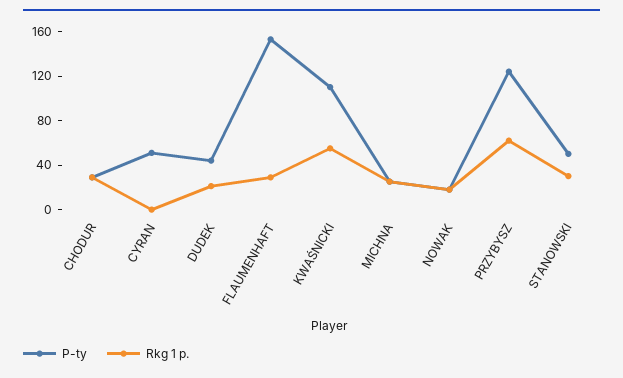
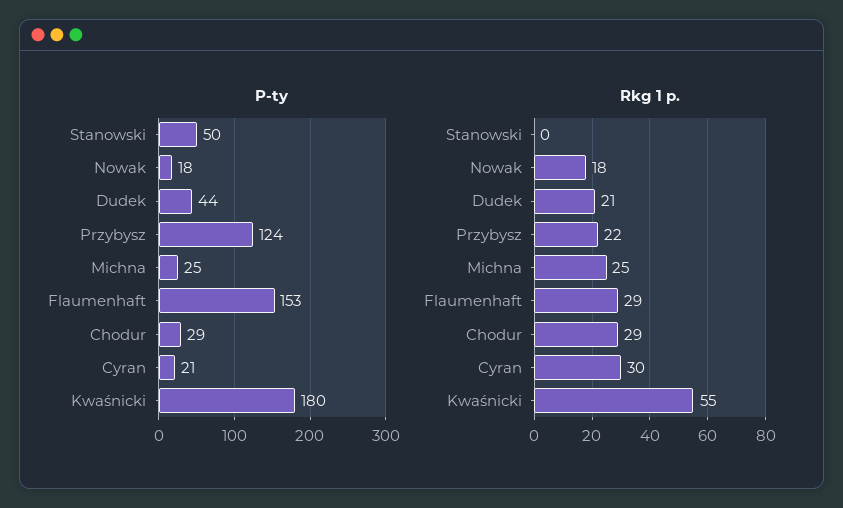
  {
    "P-ty": {
      "CHODUR": 29,
-     "CYRAN": 50,
+     "CYRAN": 21,
      "DUDEK": 44,
      "FLAUMENHAFT": 153,
-     "KWAŚNICKI": 110,
+     "KWAŚNICKI": 180,
      "MICHNA": 25,
      "NOWAK": 18,
      "PRZYBYSZ": 124,
      "STANOWSKI": 50
    },
    "Rkg 1 p.": {
      "CHODUR": 29,
-     "CYRAN": 0,
+     "CYRAN": 30,
      "DUDEK": 21,
      "FLAUMENHAFT": 29,
      "KWAŚNICKI": 55,
      "MICHNA": 25,
      "NOWAK": 18,
-     "PRZYBYSZ": 60,
+     "PRZYBYSZ": 22,
-     "STANOWSKI": 30
+     "STANOWSKI": 0
    }
  }

